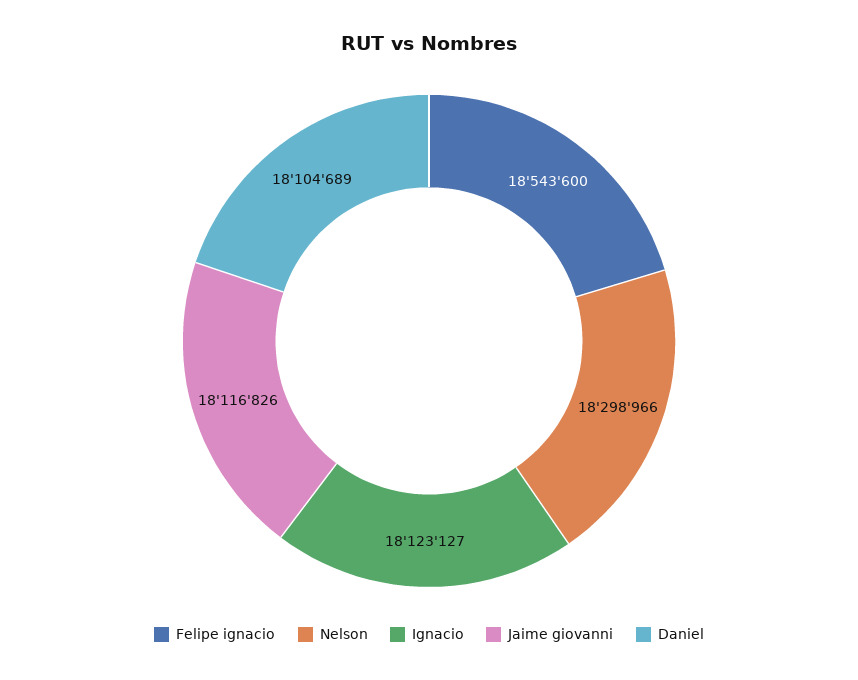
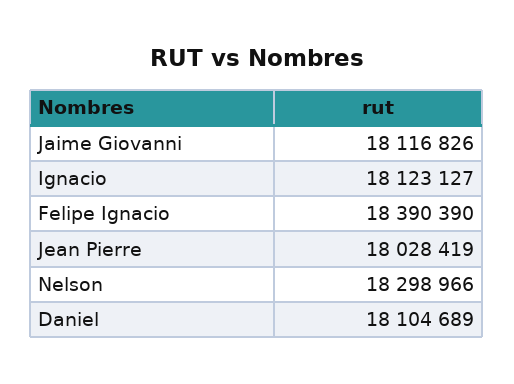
  {
-   "Felipe ignacio": 18543600,
+   "Felipe ignacio": 18390390,
    "Nelson": 18298966,
    "Ignacio": 18123127,
    "Jaime giovanni": 18116826,
-   "Daniel": 18104689
+   "Daniel": 18104689,
+   "Jean Pierre": 18028419
  }

